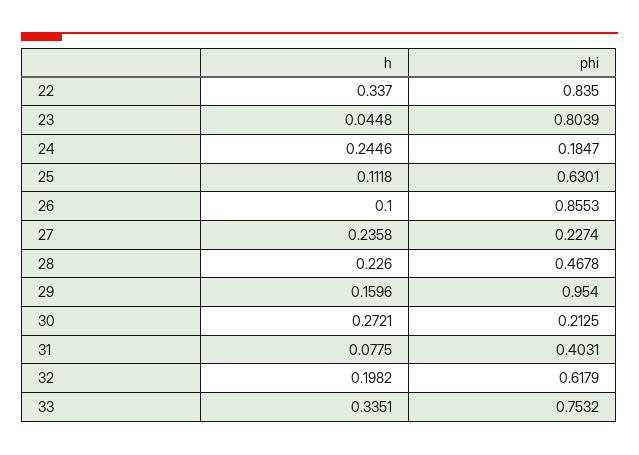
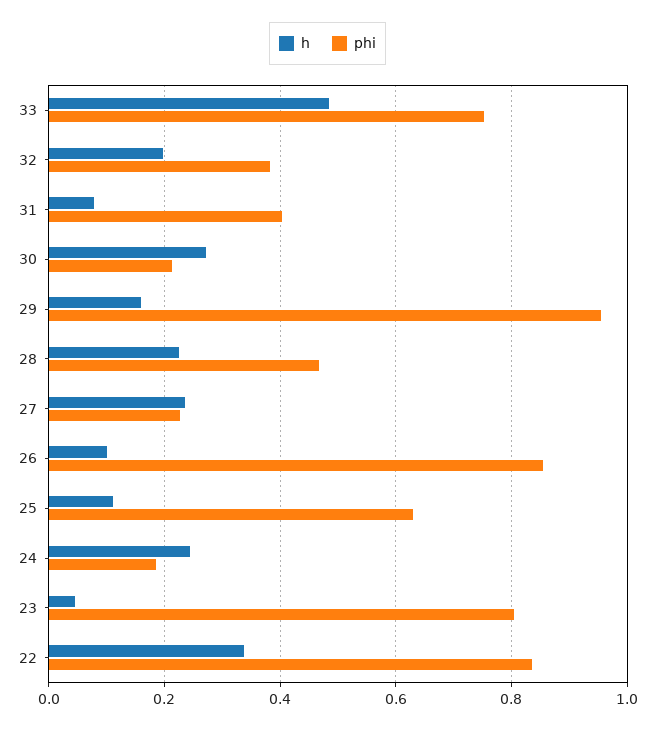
  {
    "h": {
      "22": 0.337,
      "23": 0.0448,
      "24": 0.2446,
      "25": 0.1118,
      "26": 0.1,
      "27": 0.2358,
      "28": 0.226,
      "29": 0.1596,
      "30": 0.2721,
      "31": 0.0775,
      "32": 0.1982,
-     "33": 0.3351
+     "33": 0.48
    },
    "phi": {
      "22": 0.835,
      "23": 0.8039,
      "24": 0.1847,
      "25": 0.6301,
      "26": 0.8553,
      "27": 0.2274,
      "28": 0.4678,
      "29": 0.954,
      "30": 0.2125,
      "31": 0.4031,
-     "32": 0.6179,
+     "32": 0.38,
      "33": 0.7532
    }
  }

